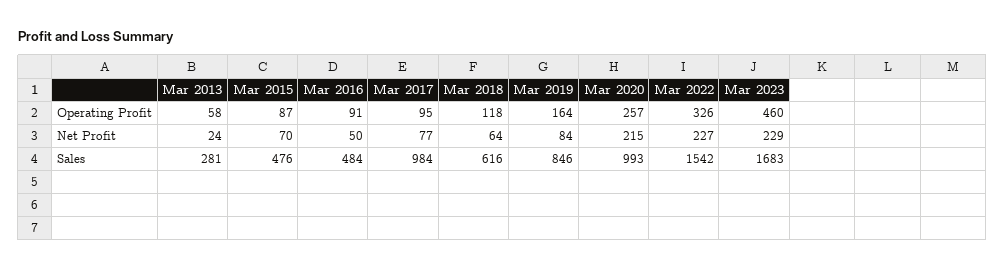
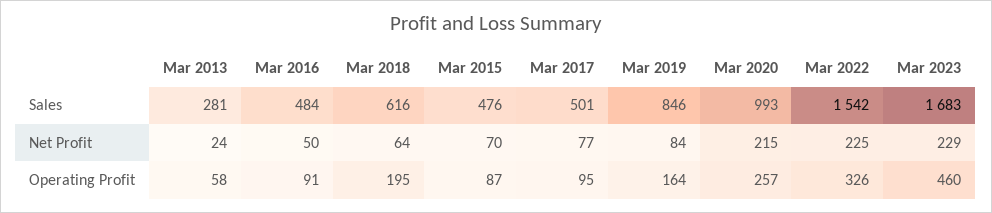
  {
    "Mar 2013": {
      "Operating Profit": 58,
      "Net Profit": 24,
      "Sales": 281
    },
    "Mar 2015": {
      "Operating Profit": 87,
      "Net Profit": 70,
      "Sales": 476
    },
    "Mar 2016": {
      "Operating Profit": 91,
      "Net Profit": 50,
      "Sales": 484
    },
    "Mar 2017": {
      "Operating Profit": 95,
      "Net Profit": 77,
-     "Sales": 984
+     "Sales": 501
    },
    "Mar 2018": {
-     "Operating Profit": 118,
+     "Operating Profit": 195,
      "Net Profit": 64,
      "Sales": 616
    },
    "Mar 2019": {
      "Operating Profit": 164,
      "Net Profit": 84,
      "Sales": 846
    },
    "Mar 2020": {
      "Operating Profit": 257,
      "Net Profit": 215,
      "Sales": 993
    },
    "Mar 2022": {
      "Operating Profit": 326,
-     "Net Profit": 227,
+     "Net Profit": 225,
      "Sales": 1542
    },
    "Mar 2023": {
      "Operating Profit": 460,
      "Net Profit": 229,
      "Sales": 1683
    }
  }

